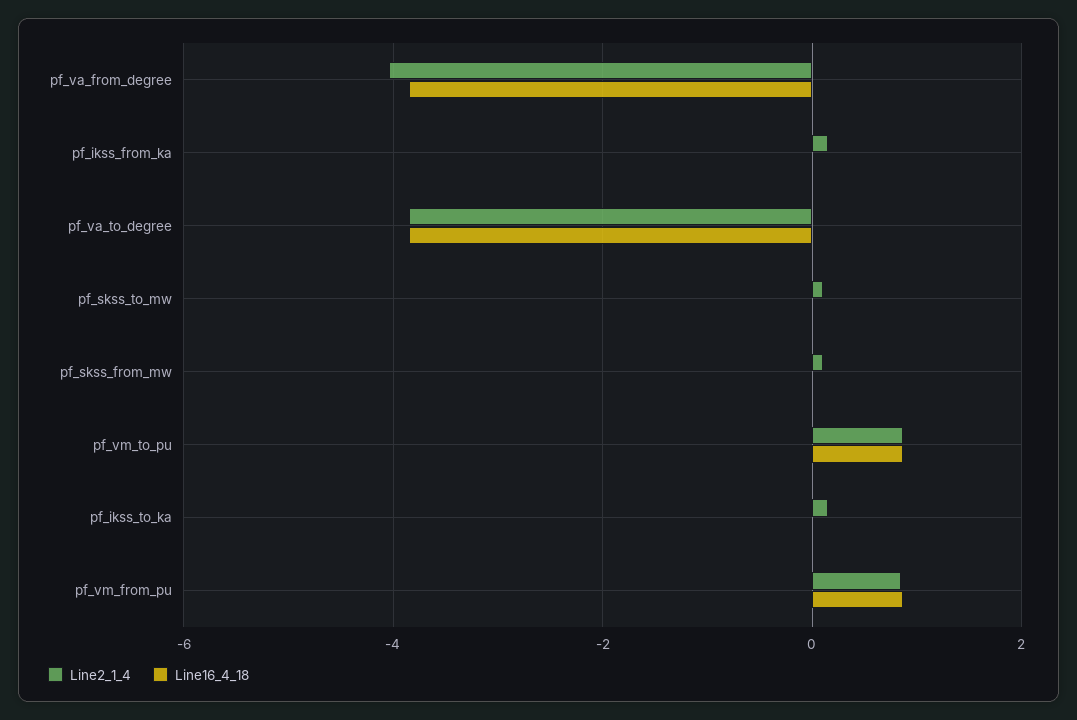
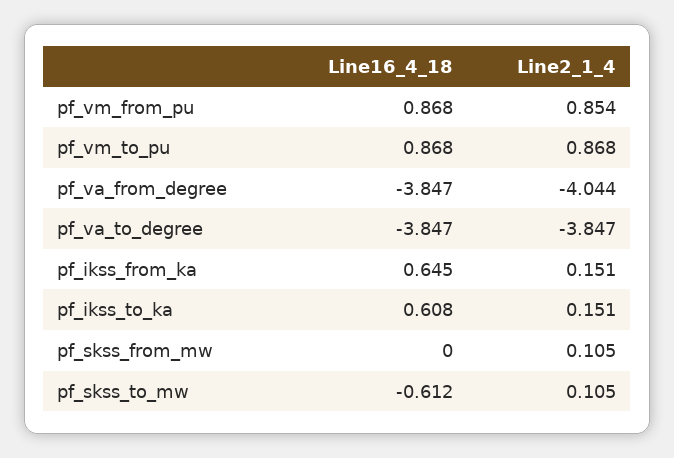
  {
    "Line2_1_4": {
      "pf_va_from_degree": -4.044,
      "pf_ikss_from_ka": 0.151,
      "pf_va_to_degree": -3.847,
      "pf_skss_to_mw": 0.105,
      "pf_skss_from_mw": 0.105,
      "pf_vm_to_pu": 0.868,
      "pf_ikss_to_ka": 0.151,
      "pf_vm_from_pu": 0.854
    },
    "Line16_4_18": {
      "pf_va_from_degree": -3.847,
-     "pf_ikss_from_ka": 0,
+     "pf_ikss_from_ka": 0.645,
      "pf_va_to_degree": -3.847,
-     "pf_skss_to_mw": 0,
+     "pf_skss_to_mw": -0.612,
      "pf_skss_from_mw": 0,
      "pf_vm_to_pu": 0.868,
-     "pf_ikss_to_ka": 0,
+     "pf_ikss_to_ka": 0.608,
      "pf_vm_from_pu": 0.868
    }
  }

